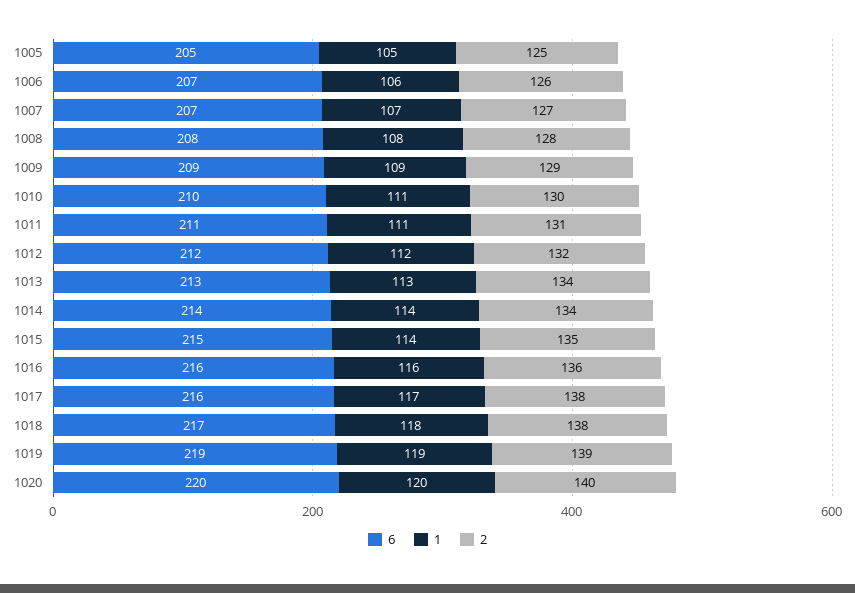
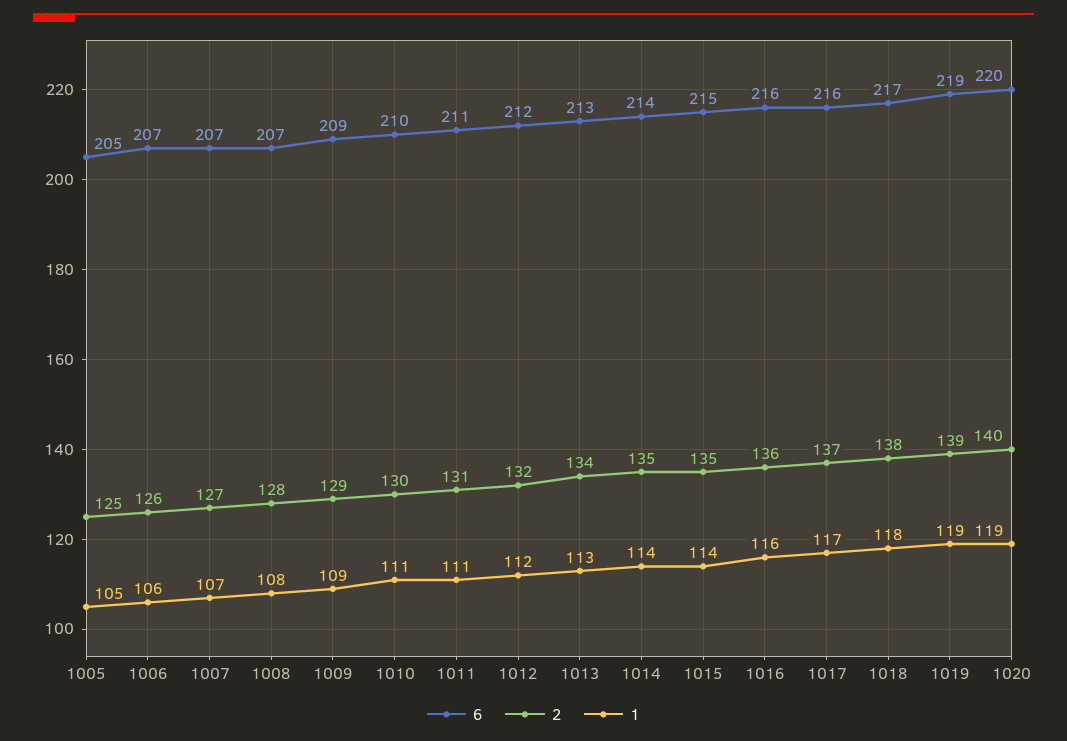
  {
    "6": {
      "1005": 205,
      "1006": 207,
      "1007": 207,
-     "1008": 208,
+     "1008": 207,
      "1009": 209,
      "1010": 210,
      "1011": 211,
      "1012": 212,
      "1013": 213,
      "1014": 214,
      "1015": 215,
      "1016": 216,
      "1017": 216,
      "1018": 217,
      "1019": 219,
      "1020": 220
    },
    "1": {
      "1005": 105,
      "1006": 106,
      "1007": 107,
      "1008": 108,
      "1009": 109,
      "1010": 111,
      "1011": 111,
      "1012": 112,
      "1013": 113,
      "1014": 114,
      "1015": 114,
      "1016": 116,
      "1017": 117,
      "1018": 118,
      "1019": 119,
-     "1020": 120
+     "1020": 119
    },
    "2": {
      "1005": 125,
      "1006": 126,
      "1007": 127,
      "1008": 128,
      "1009": 129,
      "1010": 130,
      "1011": 131,
      "1012": 132,
      "1013": 134,
-     "1014": 134,
+     "1014": 135,
      "1015": 135,
      "1016": 136,
-     "1017": 138,
+     "1017": 137,
      "1018": 138,
      "1019": 139,
      "1020": 140
    }
  }

